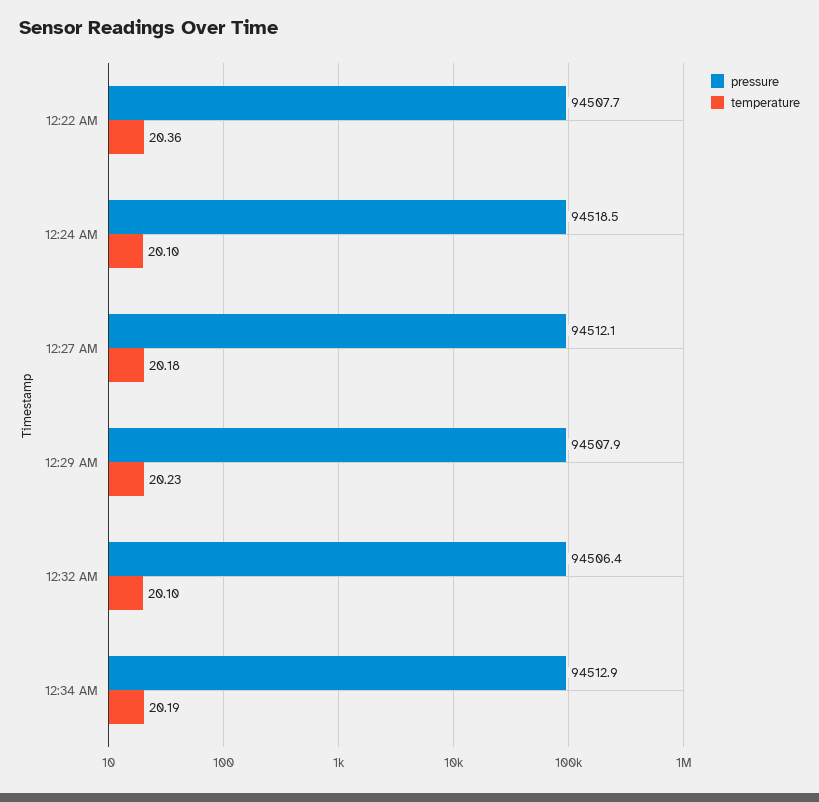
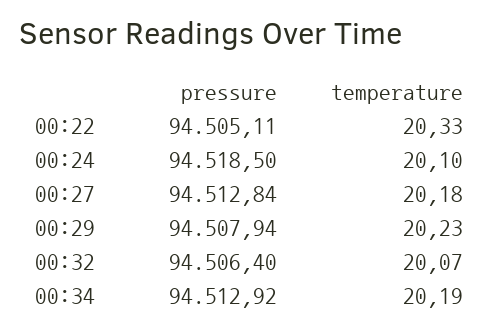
  {
    "pressure": {
-     "12:22 AM": 94507.7,
+     "12:22 AM": 94505.11,
      "12:24 AM": 94518.5,
-     "12:27 AM": 94512.1,
+     "12:27 AM": 94512.84,
      "12:29 AM": 94507.94,
      "12:32 AM": 94506.4,
      "12:34 AM": 94512.92
    },
    "temperature": {
-     "12:22 AM": 20.36,
+     "12:22 AM": 20.33,
      "12:24 AM": 20.1,
      "12:27 AM": 20.18,
      "12:29 AM": 20.23,
-     "12:32 AM": 20.1,
+     "12:32 AM": 20.07,
      "12:34 AM": 20.19
    }
  }

